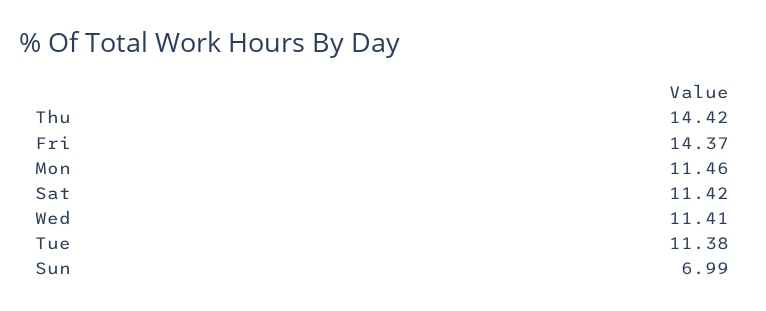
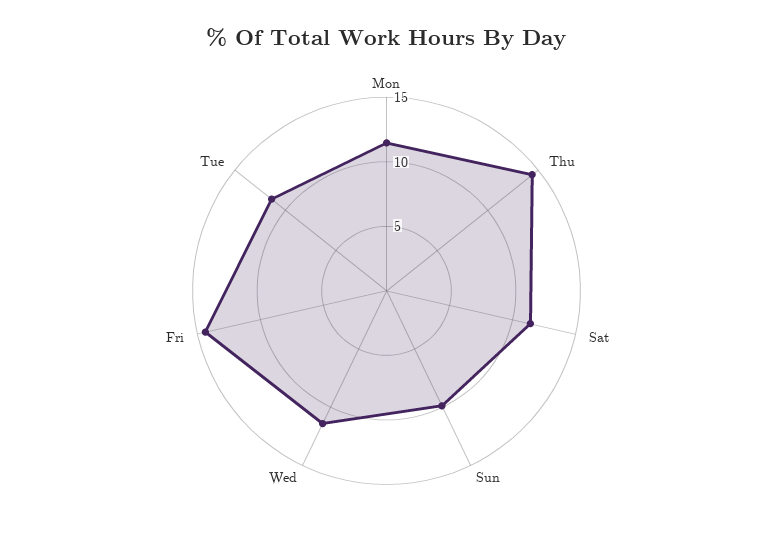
  {
    "Thu": 14.42,
    "Fri": 14.37,
    "Mon": 11.46,
    "Sat": 11.42,
    "Wed": 11.41,
    "Tue": 11.38,
-   "Sun": 6.99
+   "Sun": 10
  }

